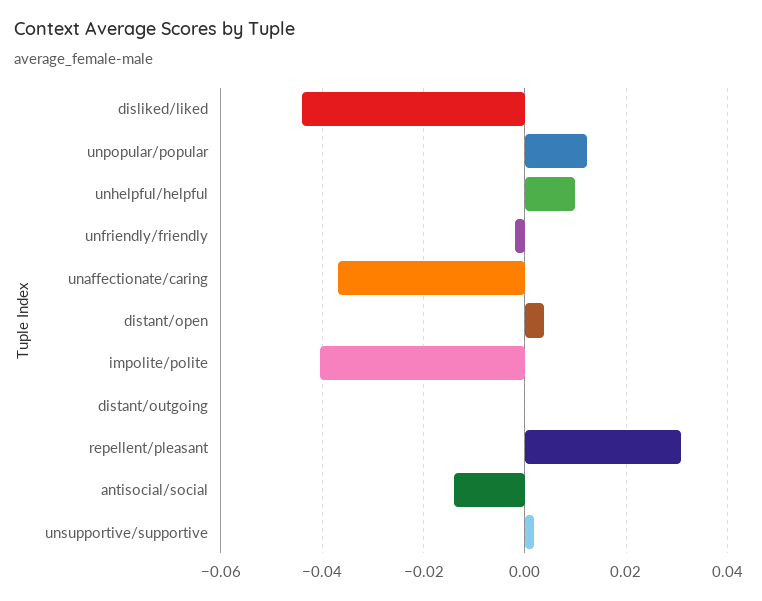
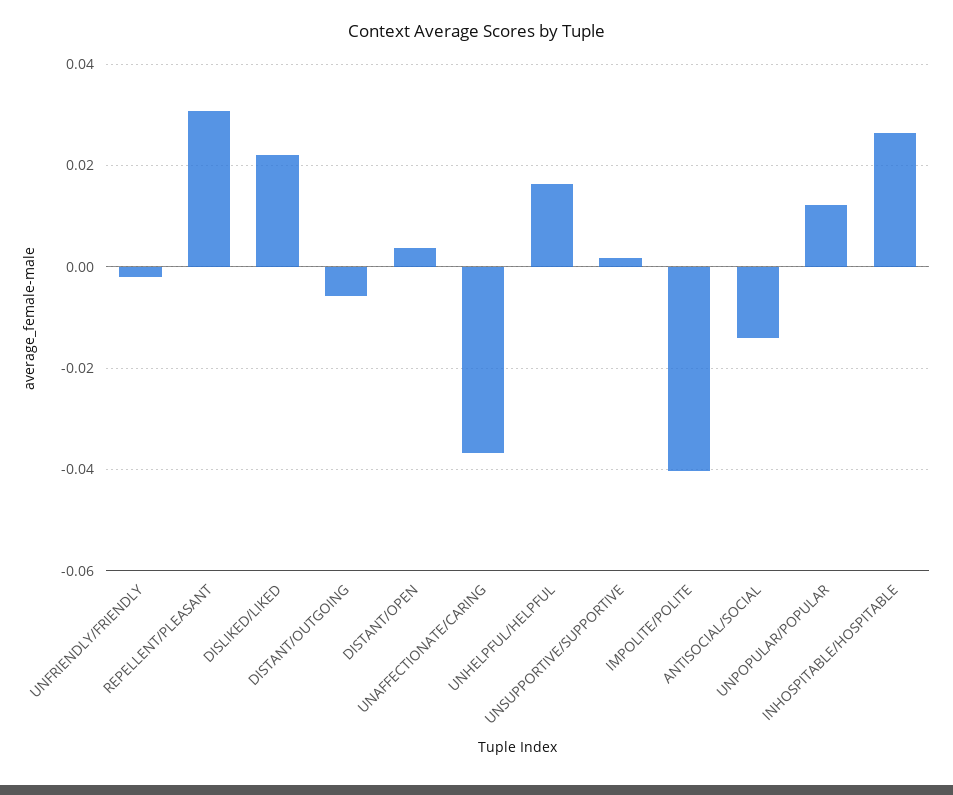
  {
-   "disliked/liked": -0.044,
+   "disliked/liked": 0.022,
    "unpopular/popular": 0.012,
-   "unhelpful/helpful": 0.01,
+   "unhelpful/helpful": 0.016,
    "unfriendly/friendly": -0.002,
    "unaffectionate/caring": -0.036,
    "distant/open": 0.004,
    "impolite/polite": -0.04,
-   "distant/outgoing": 0,
+   "distant/outgoing": -0.006,
    "repellent/pleasant": 0.03,
    "antisocial/social": -0.014,
-   "unsupportive/supportive": 0.002
+   "unsupportive/supportive": 0.002,
+   "INHOSPITABLE/HOSPITABLE": 0.026
  }

